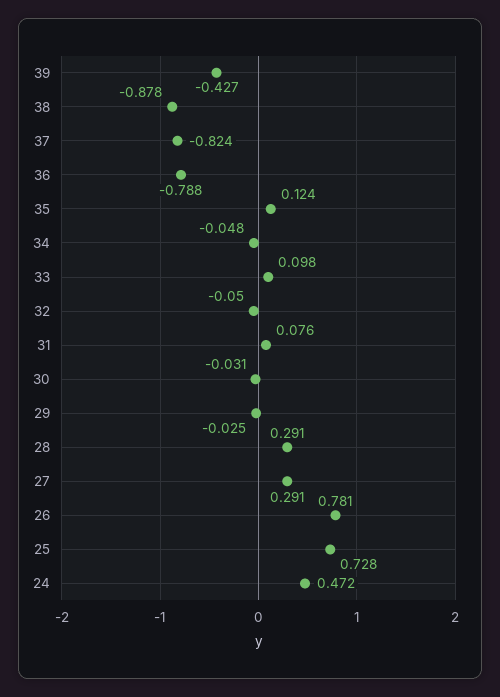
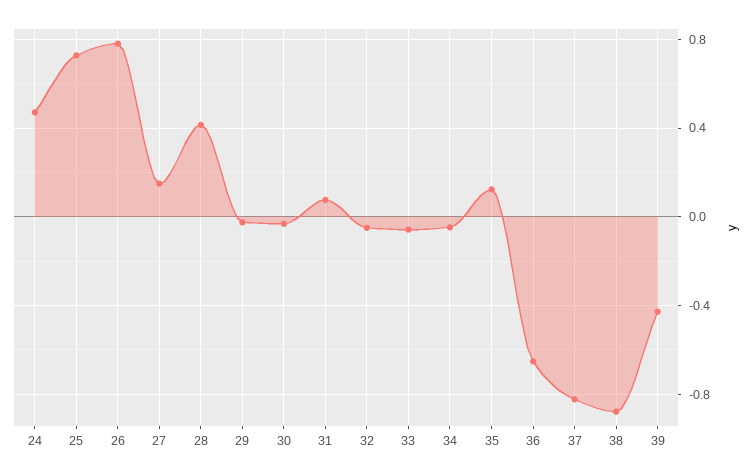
  {
    "39": -0.427,
    "38": -0.878,
    "37": -0.824,
-   "36": -0.788,
+   "36": -0.65,
    "35": 0.124,
    "34": -0.048,
-   "33": 0.098,
+   "33": -0.05,
    "32": -0.05,
    "31": 0.076,
    "30": -0.031,
    "29": -0.025,
-   "28": 0.291,
+   "28": 0.4,
-   "27": 0.291,
+   "27": 0.15,
    "26": 0.781,
    "25": 0.728,
    "24": 0.472
  }

